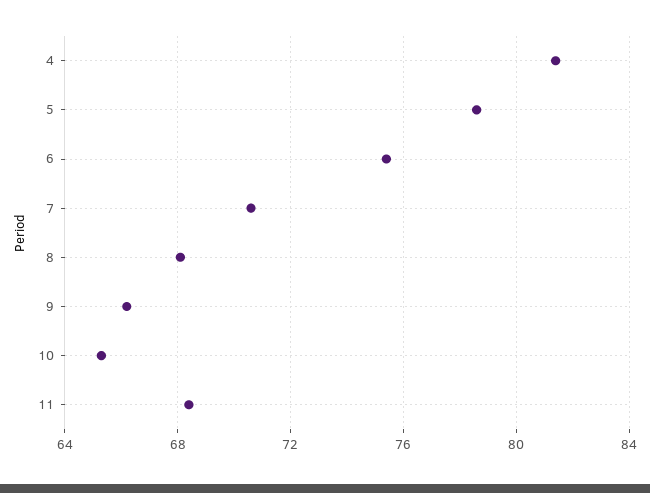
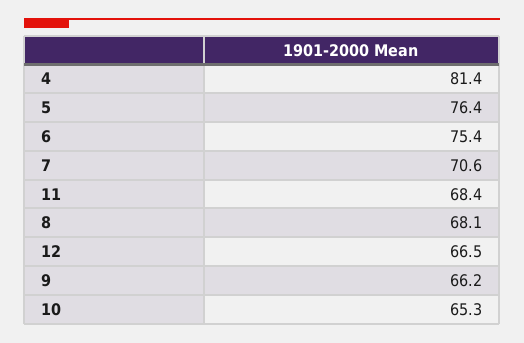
  {
    "4": 81.4,
-   "5": 78.5,
+   "5": 76.4,
    "6": 75.4,
    "7": 70.6,
    "8": 68.1,
    "9": 66.2,
    "10": 65.3,
-   "11": 68.4
+   "11": 68.4,
+   "12": 66.5
  }

